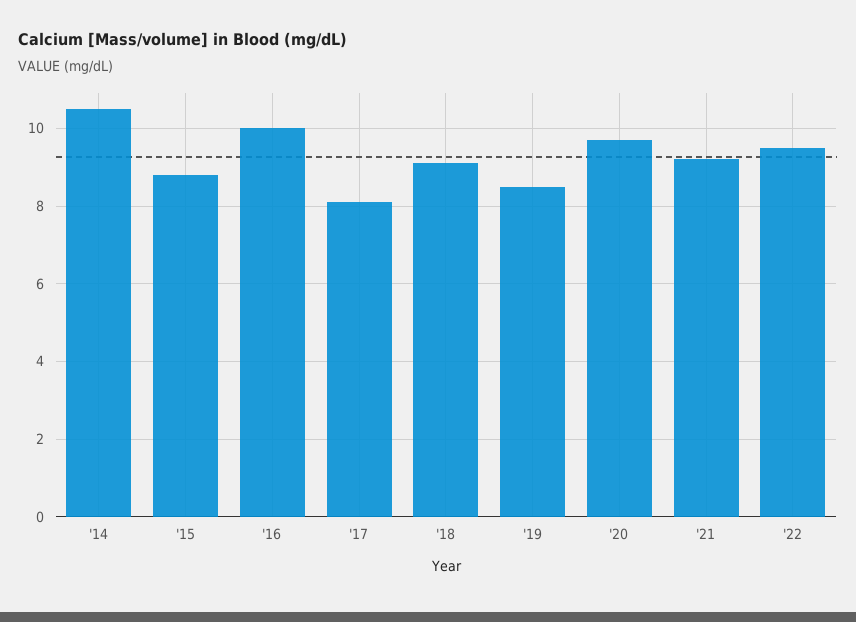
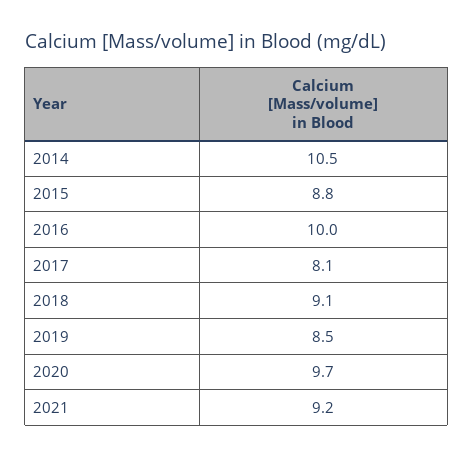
  {
    "'14": 10.5,
    "'15": 8.8,
    "'16": 10,
    "'17": 8.1,
    "'18": 9.1,
    "'19": 8.5,
    "'20": 9.7,
-   "'21": 9.2,
+   "'21": 9.2
-   "'22": 9.5
  }

